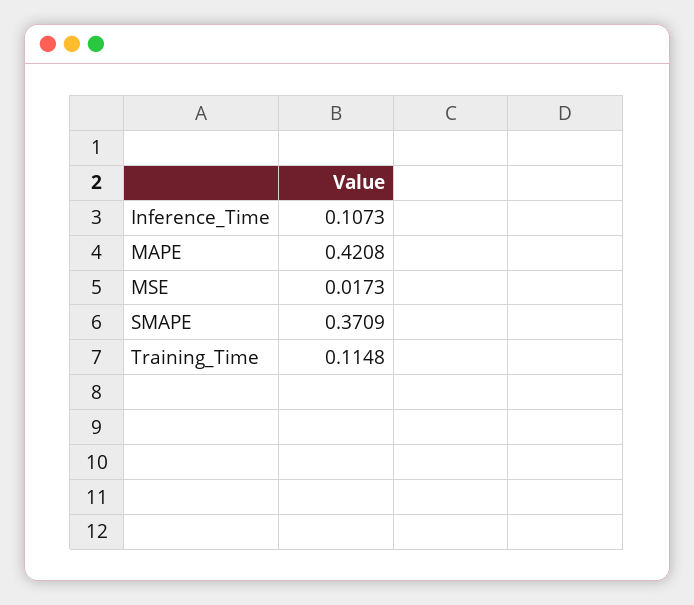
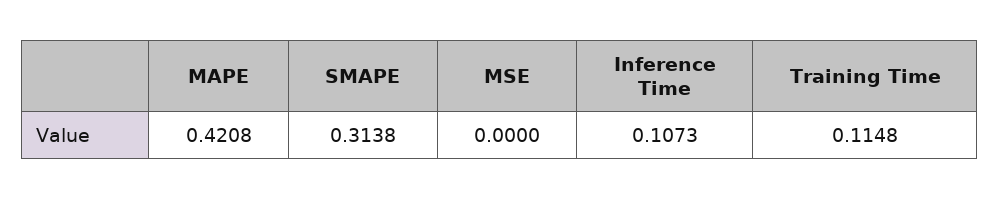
  {
    "Inference_Time": 0.1073,
    "MAPE": 0.4208,
-   "MSE": 0.0173,
+   "MSE": 0,
-   "SMAPE": 0.3709,
+   "SMAPE": 0.3138,
    "Training_Time": 0.1148
  }

